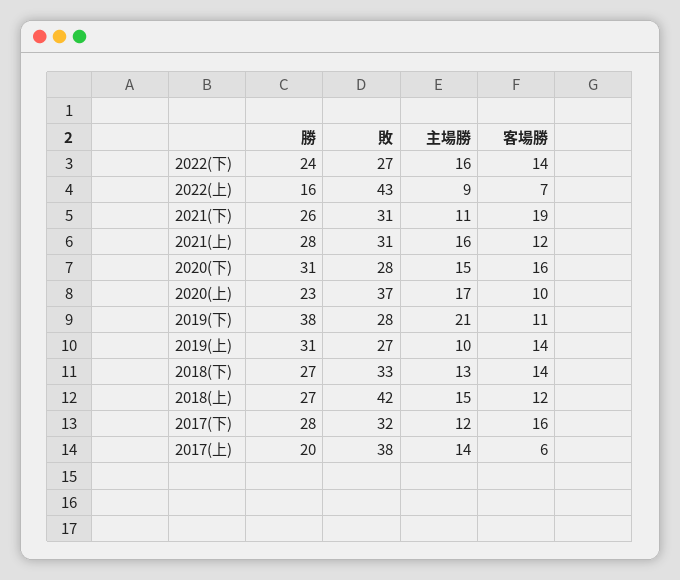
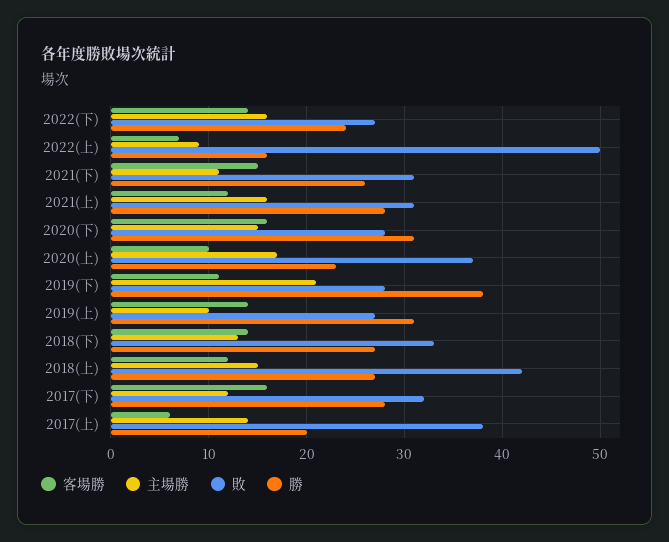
  {
    "勝": {
      "2022(下)": 24,
      "2022(上)": 16,
      "2021(下)": 26,
      "2021(上)": 28,
      "2020(下)": 31,
      "2020(上)": 23,
      "2019(下)": 38,
      "2019(上)": 31,
      "2018(下)": 27,
      "2018(上)": 27,
      "2017(下)": 28,
      "2017(上)": 20
    },
    "敗": {
      "2022(下)": 27,
-     "2022(上)": 43,
+     "2022(上)": 50,
      "2021(下)": 31,
      "2021(上)": 31,
      "2020(下)": 28,
      "2020(上)": 37,
      "2019(下)": 28,
      "2019(上)": 27,
      "2018(下)": 33,
      "2018(上)": 42,
      "2017(下)": 32,
      "2017(上)": 38
    },
    "主場勝": {
      "2022(下)": 16,
      "2022(上)": 9,
      "2021(下)": 11,
      "2021(上)": 16,
      "2020(下)": 15,
      "2020(上)": 17,
      "2019(下)": 21,
      "2019(上)": 10,
      "2018(下)": 13,
      "2018(上)": 15,
      "2017(下)": 12,
      "2017(上)": 14
    },
    "客場勝": {
      "2022(下)": 14,
      "2022(上)": 7,
-     "2021(下)": 19,
+     "2021(下)": 15,
      "2021(上)": 12,
      "2020(下)": 16,
      "2020(上)": 10,
      "2019(下)": 11,
      "2019(上)": 14,
      "2018(下)": 14,
      "2018(上)": 12,
      "2017(下)": 16,
      "2017(上)": 6
    }
  }

